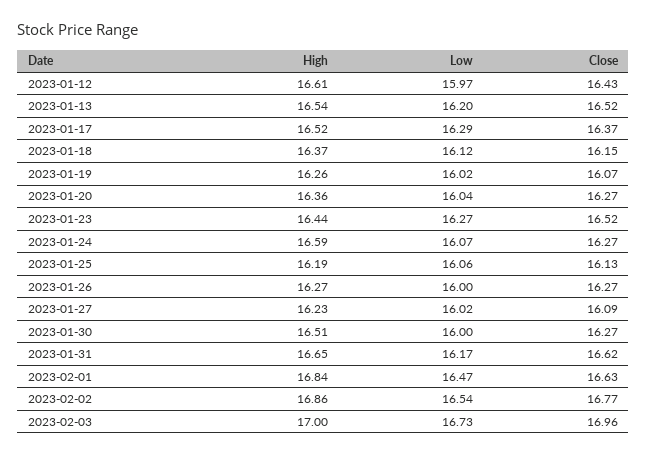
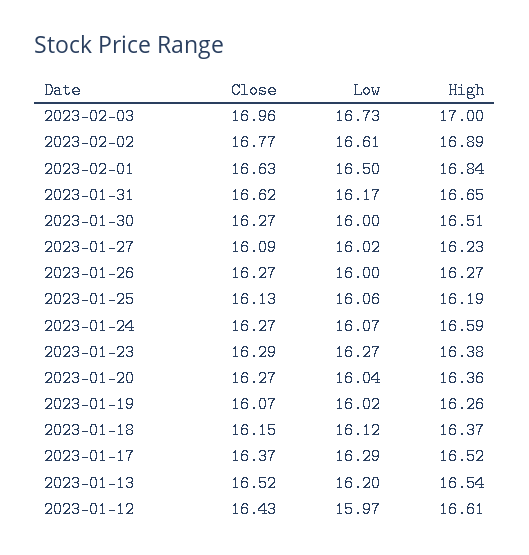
  {
    "High": {
      "2023-01-12": 16.61,
      "2023-01-13": 16.54,
      "2023-01-17": 16.52,
      "2023-01-18": 16.37,
      "2023-01-19": 16.26,
      "2023-01-20": 16.36,
-     "2023-01-23": 16.44,
+     "2023-01-23": 16.38,
      "2023-01-24": 16.59,
      "2023-01-25": 16.19,
      "2023-01-26": 16.27,
      "2023-01-27": 16.23,
      "2023-01-30": 16.51,
      "2023-01-31": 16.65,
      "2023-02-01": 16.84,
-     "2023-02-02": 16.86,
+     "2023-02-02": 16.89,
      "2023-02-03": 17
    },
    "Low": {
      "2023-01-12": 15.97,
      "2023-01-13": 16.2,
      "2023-01-17": 16.29,
      "2023-01-18": 16.12,
      "2023-01-19": 16.02,
      "2023-01-20": 16.04,
      "2023-01-23": 16.27,
      "2023-01-24": 16.07,
      "2023-01-25": 16.06,
      "2023-01-26": 16,
      "2023-01-27": 16.02,
      "2023-01-30": 16,
      "2023-01-31": 16.17,
-     "2023-02-01": 16.47,
+     "2023-02-01": 16.5,
-     "2023-02-02": 16.54,
+     "2023-02-02": 16.61,
      "2023-02-03": 16.73
    },
    "Close": {
      "2023-01-12": 16.43,
      "2023-01-13": 16.52,
      "2023-01-17": 16.37,
      "2023-01-18": 16.15,
      "2023-01-19": 16.07,
      "2023-01-20": 16.27,
-     "2023-01-23": 16.52,
+     "2023-01-23": 16.29,
      "2023-01-24": 16.27,
      "2023-01-25": 16.13,
      "2023-01-26": 16.27,
      "2023-01-27": 16.09,
      "2023-01-30": 16.27,
      "2023-01-31": 16.62,
      "2023-02-01": 16.63,
      "2023-02-02": 16.77,
      "2023-02-03": 16.96
    }
  }

